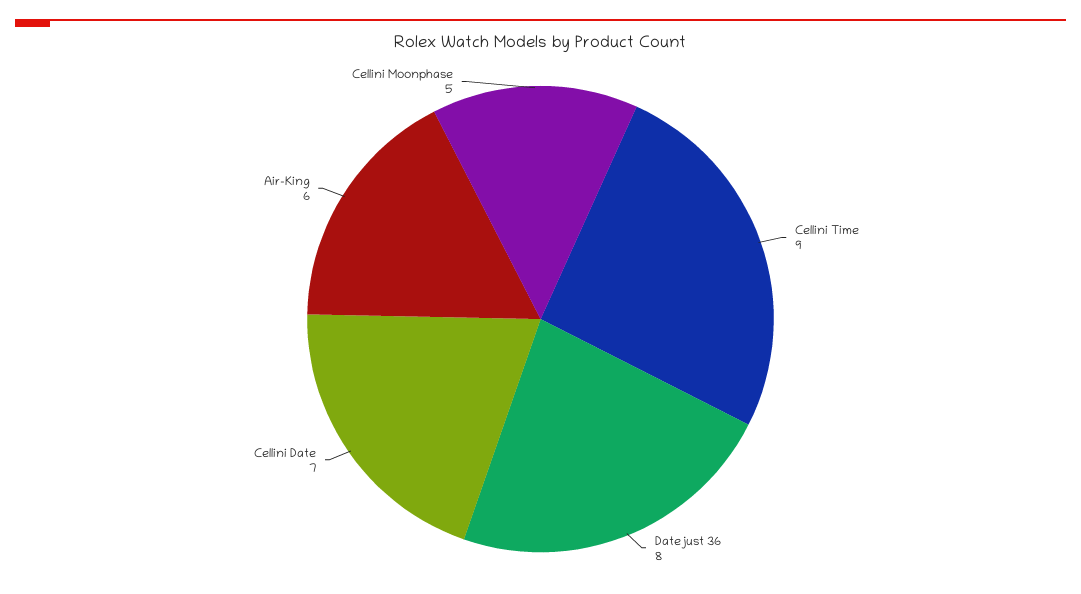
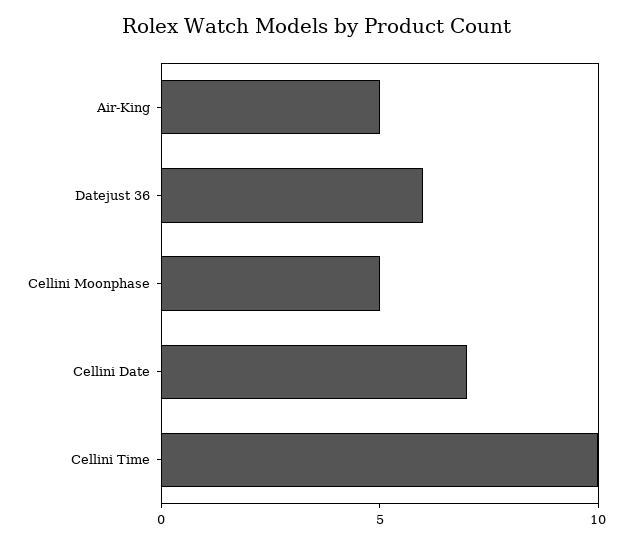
  {
-   "Cellini Time": 9,
+   "Cellini Time": 10,
-   "Datejust 36": 8,
+   "Datejust 36": 6,
    "Cellini Date": 7,
-   "Air-King": 6,
+   "Air-King": 5,
    "Cellini Moonphase": 5
  }

